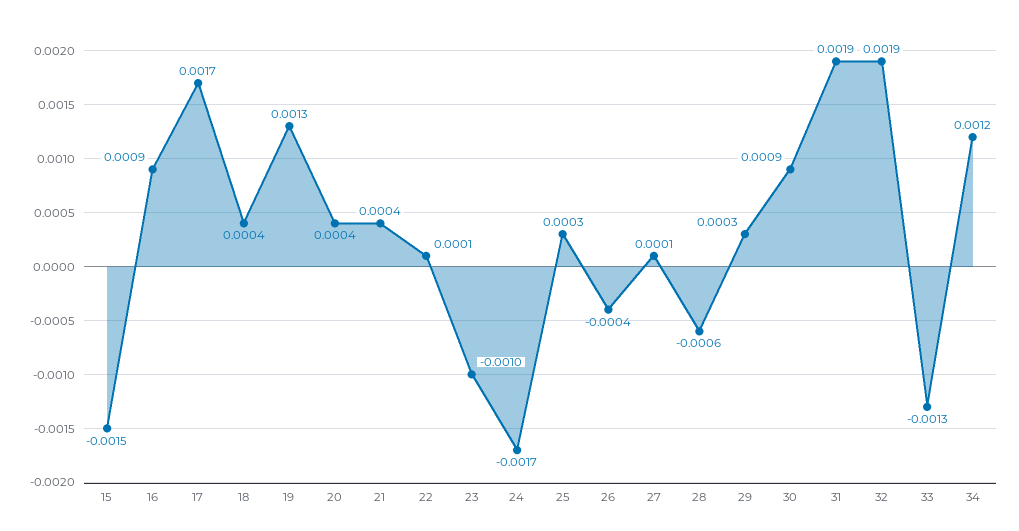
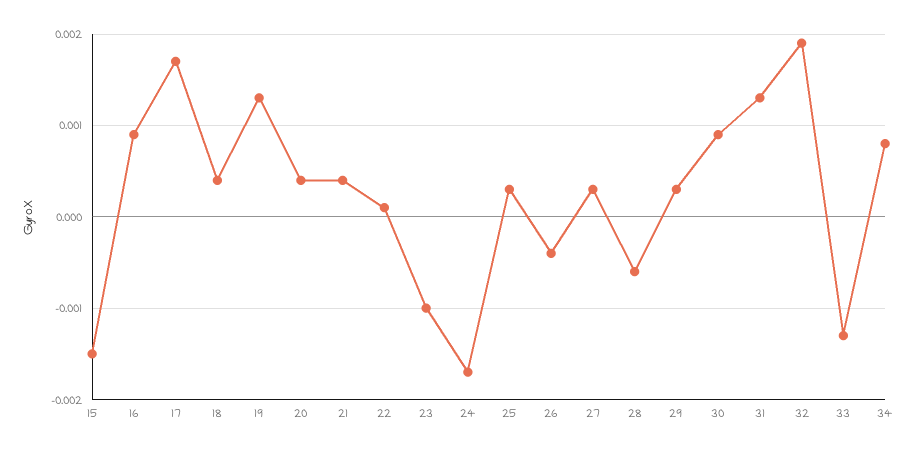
  {
    "15": -0.0015,
    "16": 0.0009,
    "17": 0.0017,
    "18": 0.0004,
    "19": 0.0013,
    "20": 0.0004,
    "21": 0.0004,
    "22": 0.0001,
    "23": -0.001,
    "24": -0.0017,
    "25": 0.0003,
    "26": -0.0004,
-   "27": 0.0001,
+   "27": 0.0003,
    "28": -0.0006,
    "29": 0.0003,
    "30": 0.0009,
-   "31": 0.0019,
+   "31": 0.0013,
    "32": 0.0019,
    "33": -0.0013,
-   "34": 0.0012
+   "34": 0.0008
  }

